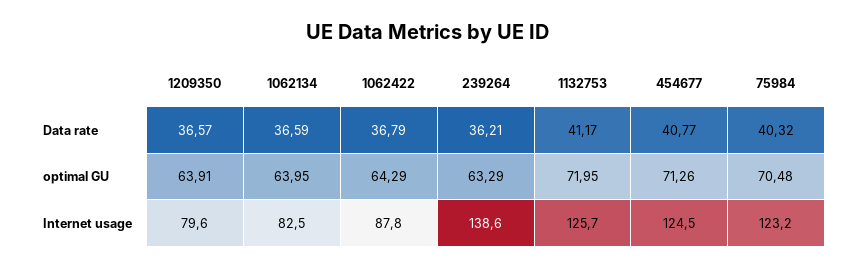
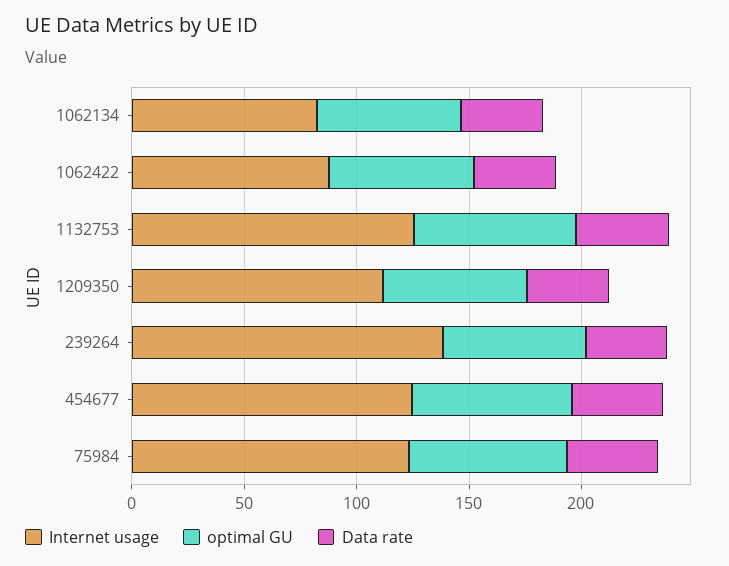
  {
    "Data rate": {
      "1209350": 36.57,
      "1062134": 36.59,
      "1062422": 36.79,
      "239264": 36.21,
      "1132753": 41.17,
      "454677": 40.77,
      "75984": 40.32
    },
    "optimal GU": {
      "1209350": 63.91,
      "1062134": 63.95,
      "1062422": 64.29,
      "239264": 63.29,
      "1132753": 71.95,
      "454677": 71.26,
      "75984": 70.48
    },
    "Internet usage": {
-     "1209350": 79.6,
+     "1209350": 110,
      "1062134": 82.5,
      "1062422": 87.8,
      "239264": 138.6,
      "1132753": 125.7,
      "454677": 124.5,
      "75984": 123.2
    }
  }

